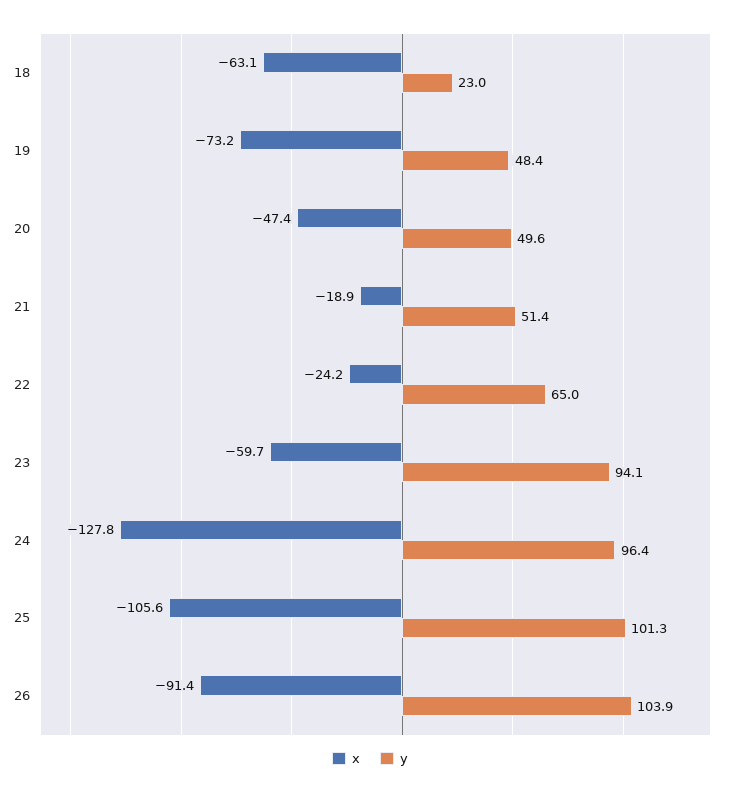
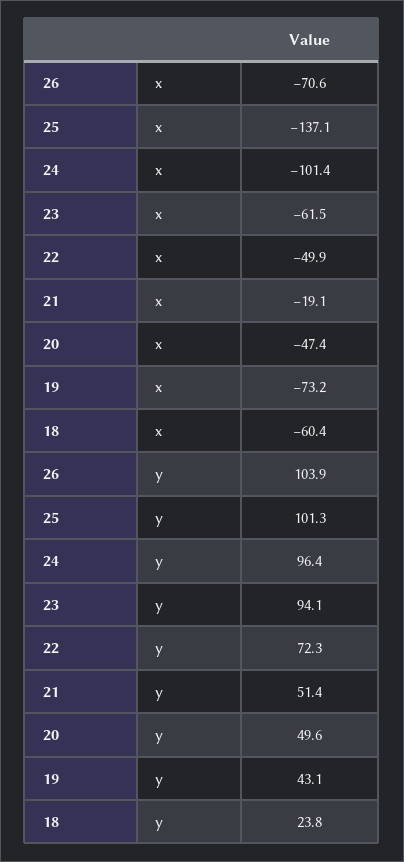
  {
    "x": {
-     "18": -63.1,
+     "18": -60.4,
      "19": -73.2,
      "20": -47.4,
-     "21": -18.9,
+     "21": -19.1,
-     "22": -24.2,
+     "22": -49.9,
-     "23": -59.7,
+     "23": -61.5,
-     "24": -127.8,
+     "24": -101.4,
-     "25": -105.6,
+     "25": -137.1,
-     "26": -91.4
+     "26": -70.6
    },
    "y": {
-     "18": 23,
+     "18": 23.8,
-     "19": 48.4,
+     "19": 43.1,
      "20": 49.6,
      "21": 51.4,
-     "22": 65,
+     "22": 72.3,
      "23": 94.1,
      "24": 96.4,
      "25": 101.3,
      "26": 103.9
    }
  }

